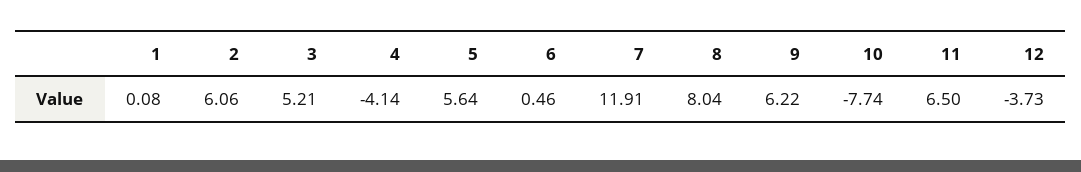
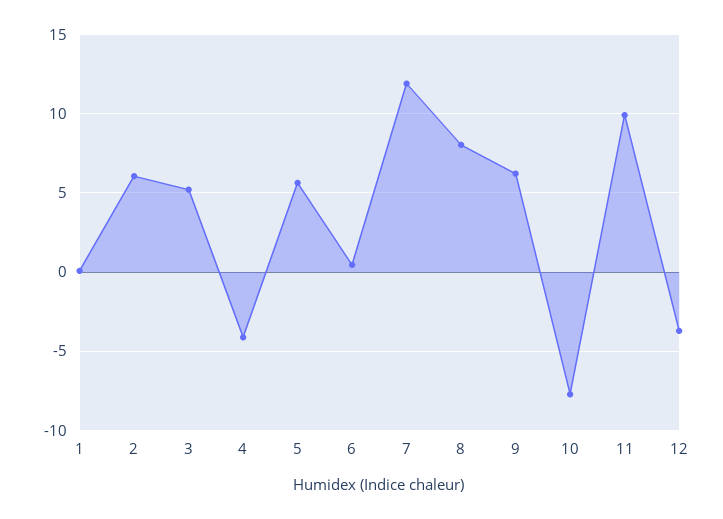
  {
    "1": 0.08,
    "2": 6.06,
    "3": 5.21,
    "4": -4.14,
    "5": 5.64,
    "6": 0.46,
    "7": 11.91,
    "8": 8.04,
    "9": 6.22,
    "10": -7.74,
-   "11": 6.5,
+   "11": 10,
    "12": -3.73
  }

